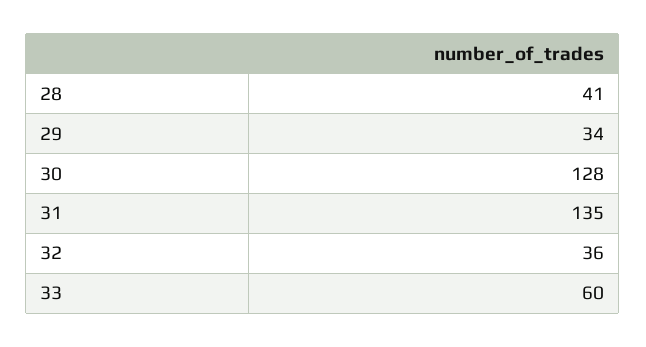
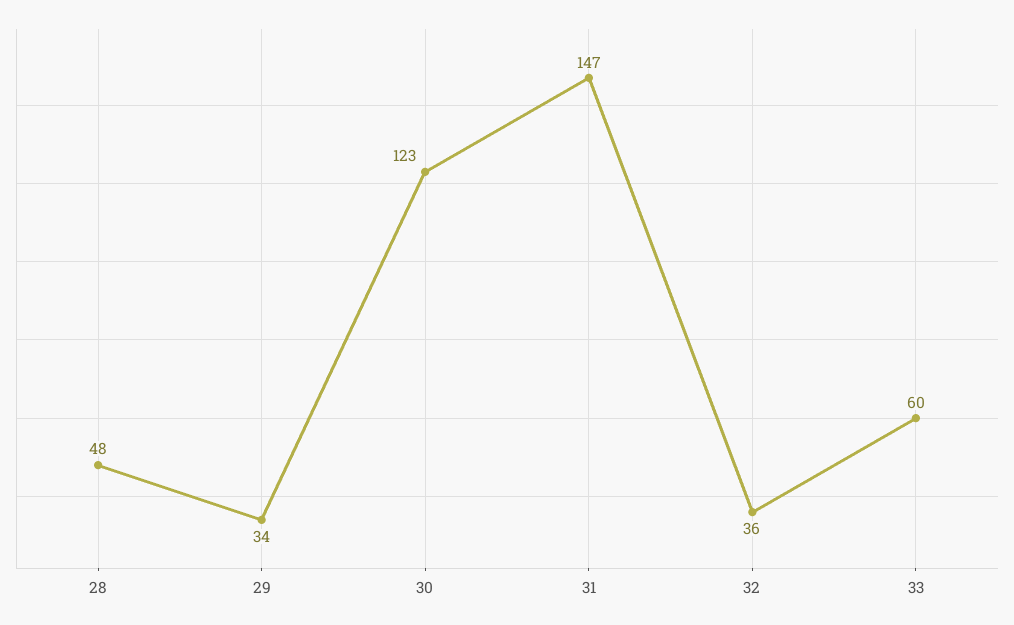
  {
-   "28": 41,
+   "28": 48,
    "29": 34,
-   "30": 128,
+   "30": 123,
-   "31": 135,
+   "31": 147,
    "32": 36,
    "33": 60
  }

